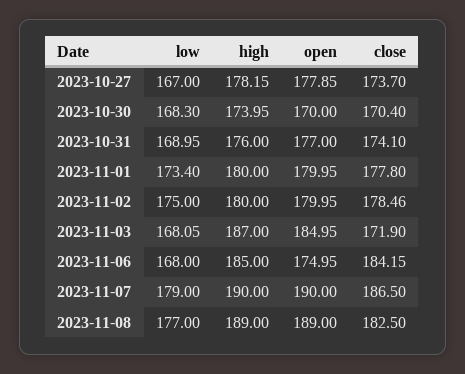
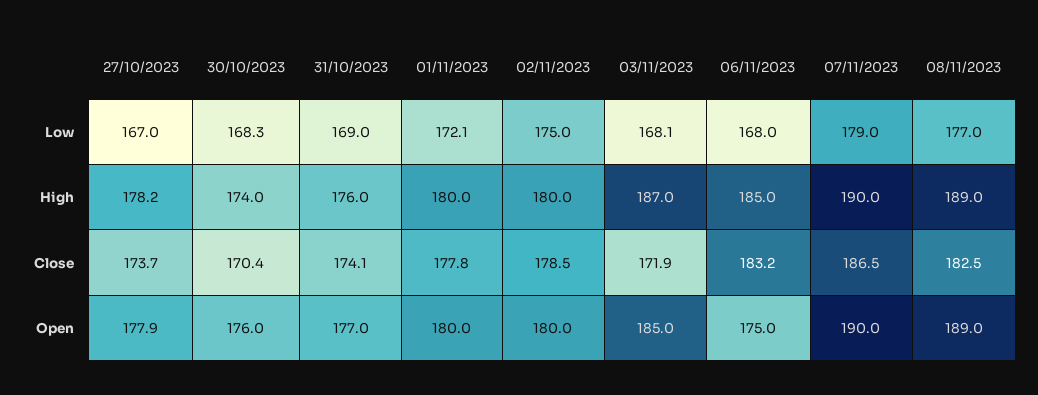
  {
    "low": {
      "2023-10-27": 167,
      "2023-10-30": 168.3,
      "2023-10-31": 168.95,
-     "2023-11-01": 173.4,
+     "2023-11-01": 172.1,
      "2023-11-02": 175,
      "2023-11-03": 168.05,
      "2023-11-06": 168,
      "2023-11-07": 179,
      "2023-11-08": 177
    },
    "high": {
      "2023-10-27": 178.15,
      "2023-10-30": 173.95,
      "2023-10-31": 176,
      "2023-11-01": 180,
      "2023-11-02": 180,
      "2023-11-03": 187,
      "2023-11-06": 185,
      "2023-11-07": 190,
      "2023-11-08": 189
    },
    "open": {
      "2023-10-27": 177.85,
-     "2023-10-30": 170,
+     "2023-10-30": 176,
      "2023-10-31": 177,
      "2023-11-01": 179.95,
      "2023-11-02": 179.95,
      "2023-11-03": 184.95,
      "2023-11-06": 174.95,
      "2023-11-07": 190,
      "2023-11-08": 189
    },
    "close": {
      "2023-10-27": 173.7,
      "2023-10-30": 170.4,
      "2023-10-31": 174.1,
      "2023-11-01": 177.8,
      "2023-11-02": 178.46,
      "2023-11-03": 171.9,
-     "2023-11-06": 184.15,
+     "2023-11-06": 183.2,
      "2023-11-07": 186.5,
      "2023-11-08": 182.5
    }
  }

